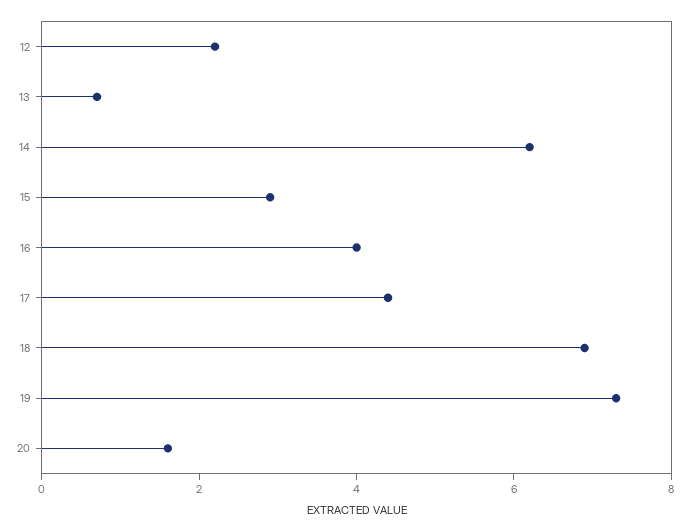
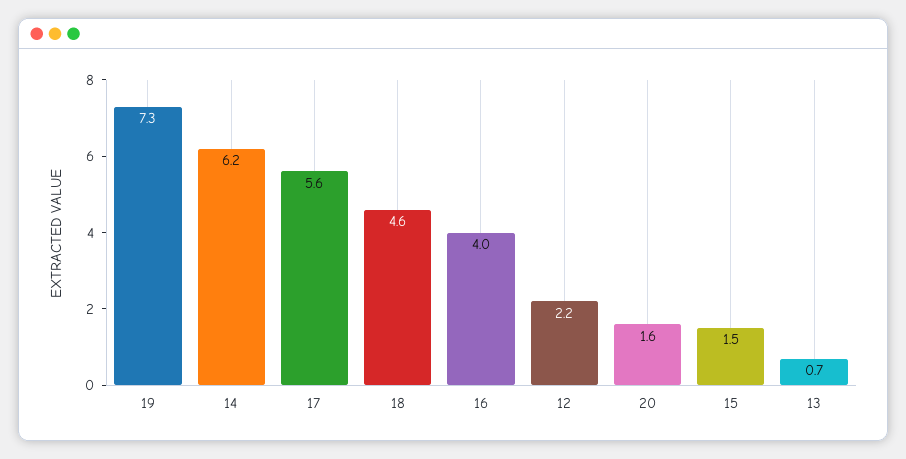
  {
    "12": 2.2,
    "13": 0.7,
    "14": 6.2,
-   "15": 3,
+   "15": 1.5,
    "16": 4,
-   "17": 4.5,
+   "17": 5.6,
-   "18": 7,
+   "18": 4.6,
    "19": 7.3,
    "20": 1.6
  }

